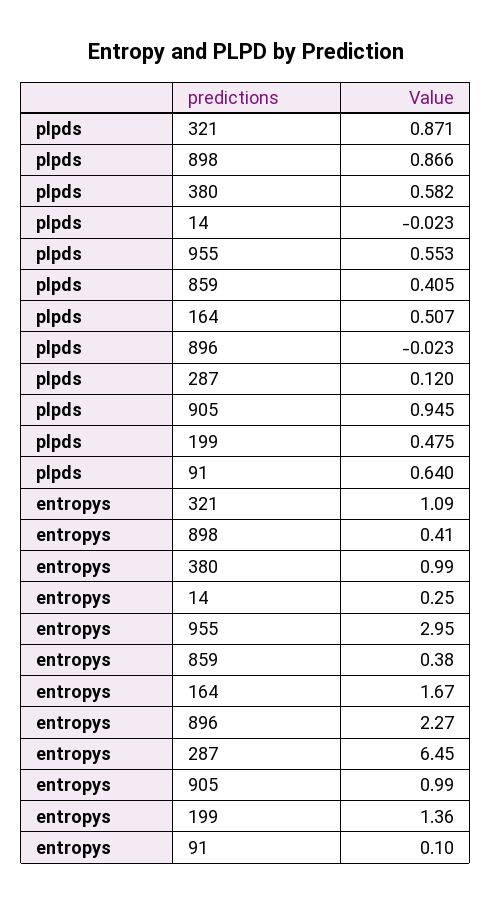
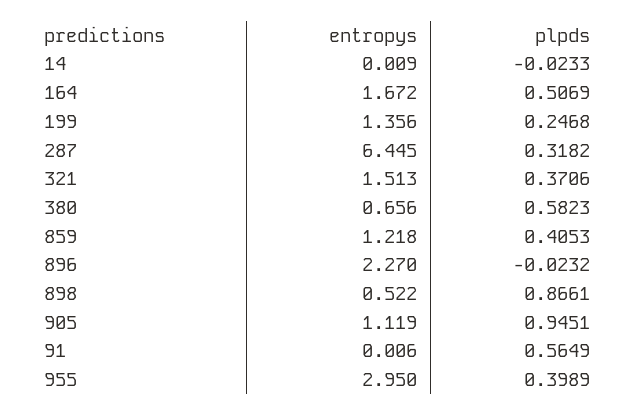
  {
    "plpds": {
-     "321": 0.871,
+     "321": 0.3706,
      "898": 0.8661,
      "380": 0.5823,
      "14": -0.0233,
-     "955": 0.553,
+     "955": 0.3989,
      "859": 0.4053,
      "164": 0.5069,
      "896": -0.0232,
-     "287": 0.12,
+     "287": 0.3182,
      "905": 0.9451,
-     "199": 0.475,
+     "199": 0.2468,
-     "91": 0.64
+     "91": 0.5649
    },
    "entropys": {
-     "321": 1.09,
+     "321": 1.513,
-     "898": 0.41,
+     "898": 0.522,
-     "380": 0.99,
+     "380": 0.656,
-     "14": 0.25,
+     "14": 0.009,
      "955": 2.95,
-     "859": 0.38,
+     "859": 1.218,
      "164": 1.672,
      "896": 2.27,
      "287": 6.445,
-     "905": 0.99,
+     "905": 1.119,
      "199": 1.356,
-     "91": 0.1
+     "91": 0.006
    }
  }

